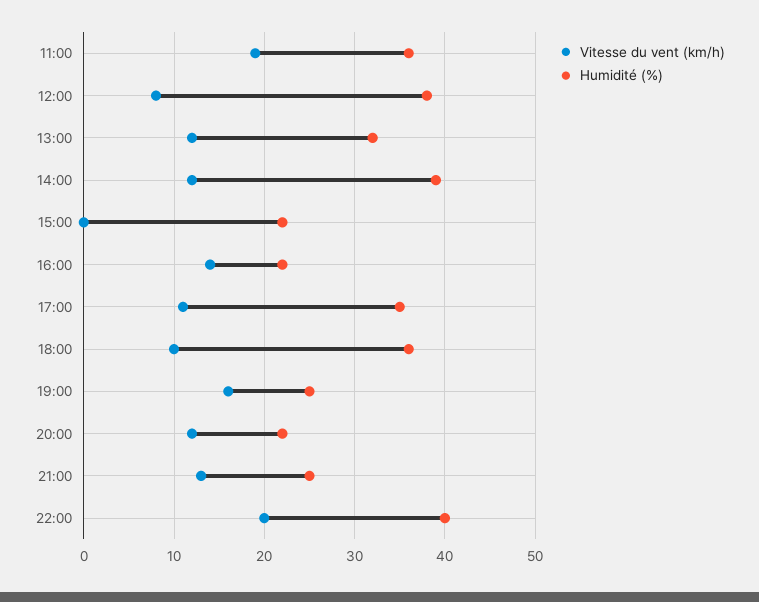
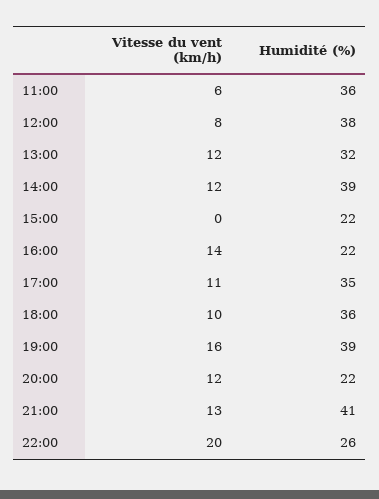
  {
    "Vitesse du vent (km/h)": {
-     "11:00": 19,
+     "11:00": 6,
      "12:00": 8,
      "13:00": 12,
      "14:00": 12,
      "15:00": 0,
      "16:00": 14,
      "17:00": 11,
      "18:00": 10,
      "19:00": 16,
      "20:00": 12,
      "21:00": 13,
      "22:00": 20
    },
    "Humidité (%)": {
      "11:00": 36,
      "12:00": 38,
      "13:00": 32,
      "14:00": 39,
      "15:00": 22,
      "16:00": 22,
      "17:00": 35,
      "18:00": 36,
-     "19:00": 25,
+     "19:00": 39,
      "20:00": 22,
-     "21:00": 25,
+     "21:00": 41,
-     "22:00": 40
+     "22:00": 26
    }
  }

